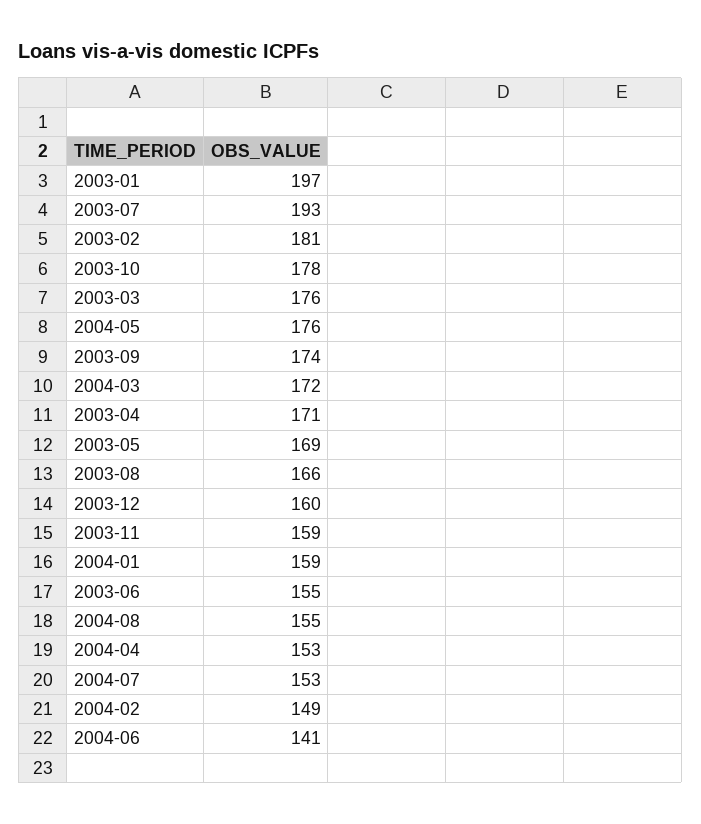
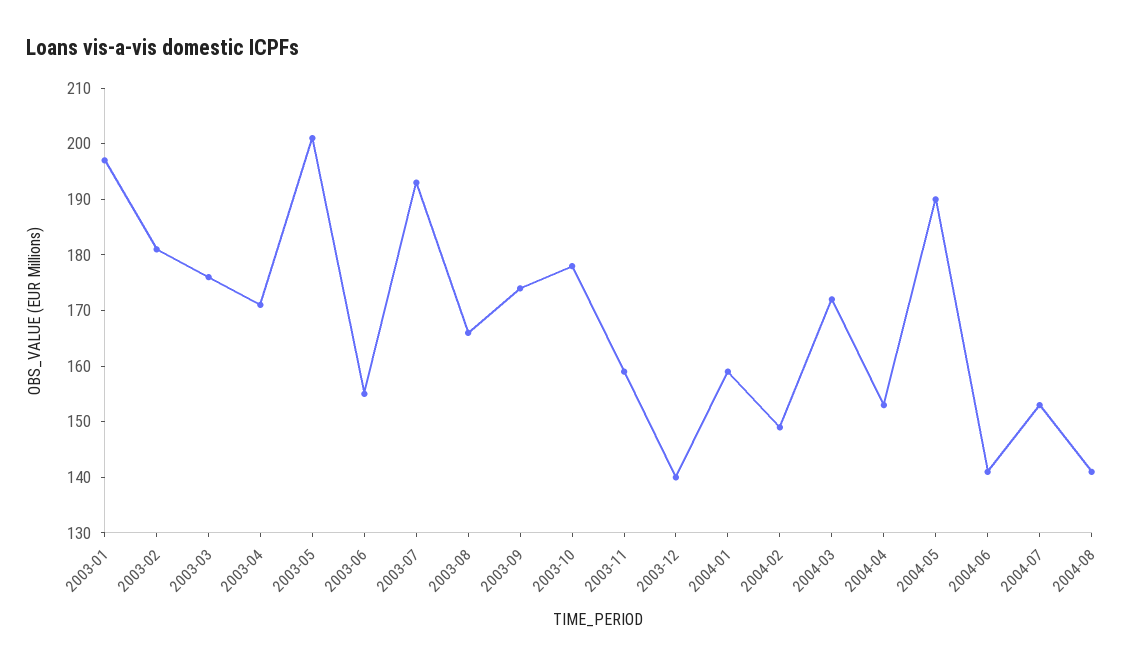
  {
    "2003-01": 197,
    "2003-07": 193,
    "2003-02": 181,
    "2003-10": 178,
    "2003-03": 176,
-   "2004-05": 176,
+   "2004-05": 190,
    "2003-09": 174,
    "2004-03": 172,
    "2003-04": 171,
-   "2003-05": 169,
+   "2003-05": 200,
    "2003-08": 166,
-   "2003-12": 160,
+   "2003-12": 140,
    "2003-11": 159,
    "2004-01": 159,
    "2003-06": 155,
-   "2004-08": 155,
+   "2004-08": 140,
    "2004-04": 153,
    "2004-07": 153,
    "2004-02": 149,
    "2004-06": 141
  }

